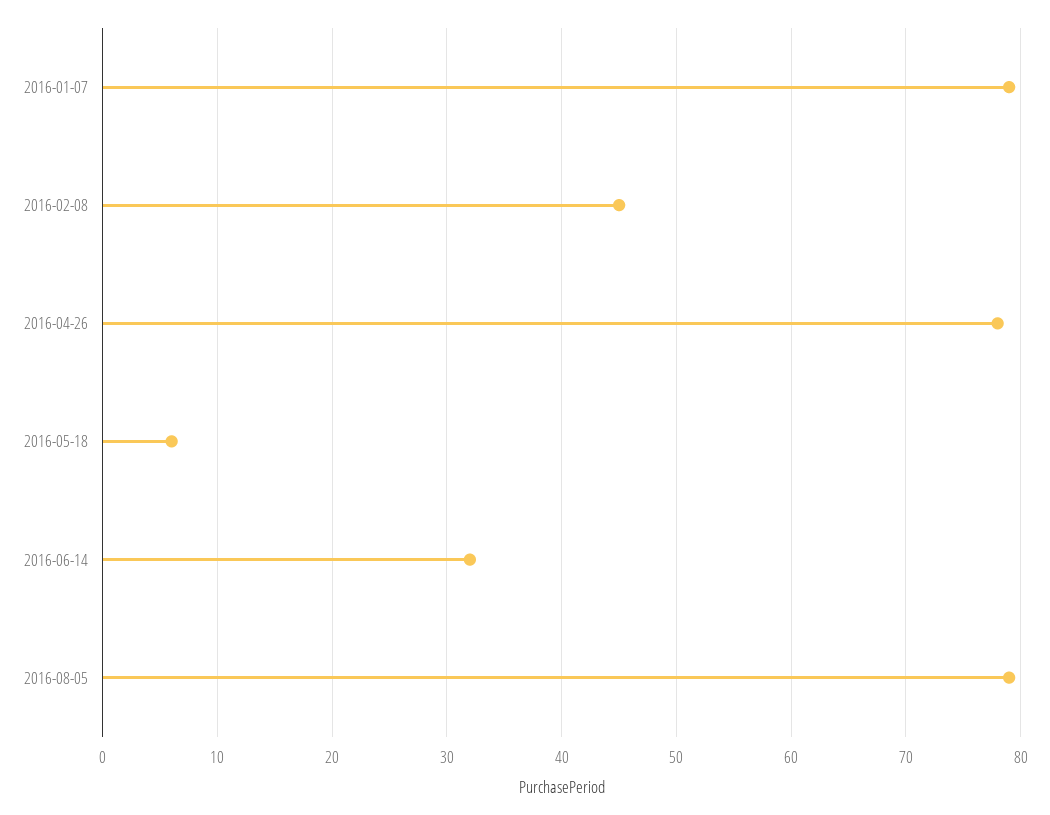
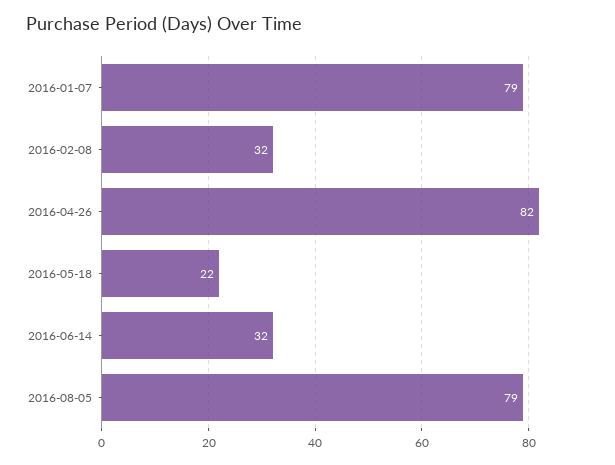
  {
    "2016-01-07": 79,
-   "2016-02-08": 45,
+   "2016-02-08": 32,
-   "2016-04-26": 78,
+   "2016-04-26": 82,
-   "2016-05-18": 6,
+   "2016-05-18": 22,
    "2016-06-14": 32,
    "2016-08-05": 79
  }

